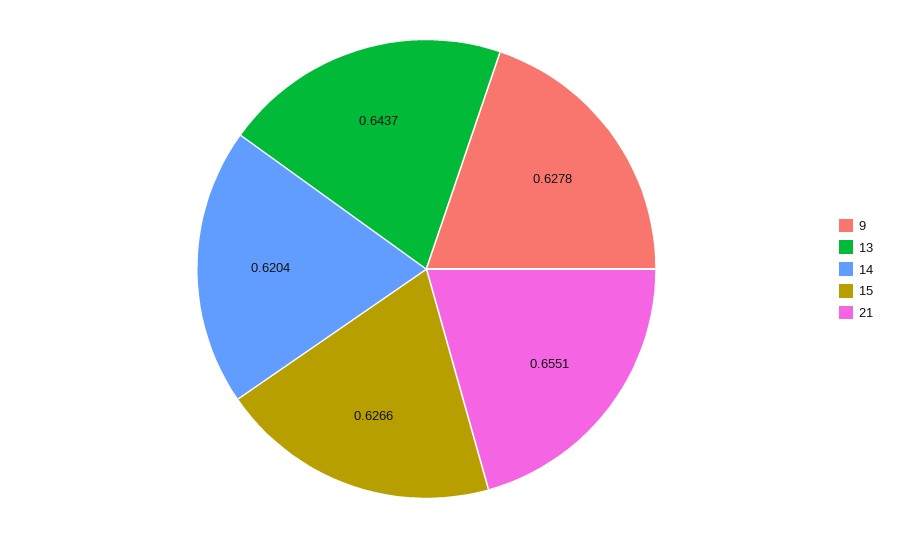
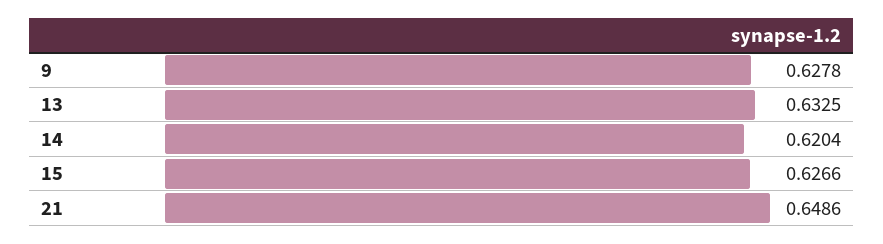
  {
    "9": 0.6278,
-   "13": 0.6437,
+   "13": 0.6325,
    "14": 0.6204,
    "15": 0.6266,
-   "21": 0.6551
+   "21": 0.6486
  }

